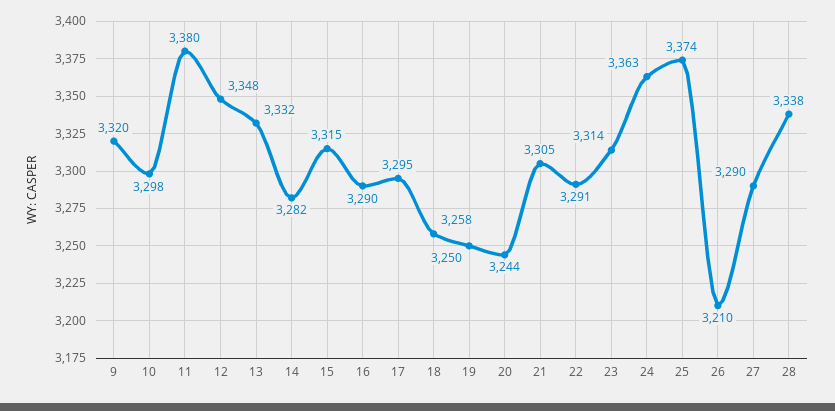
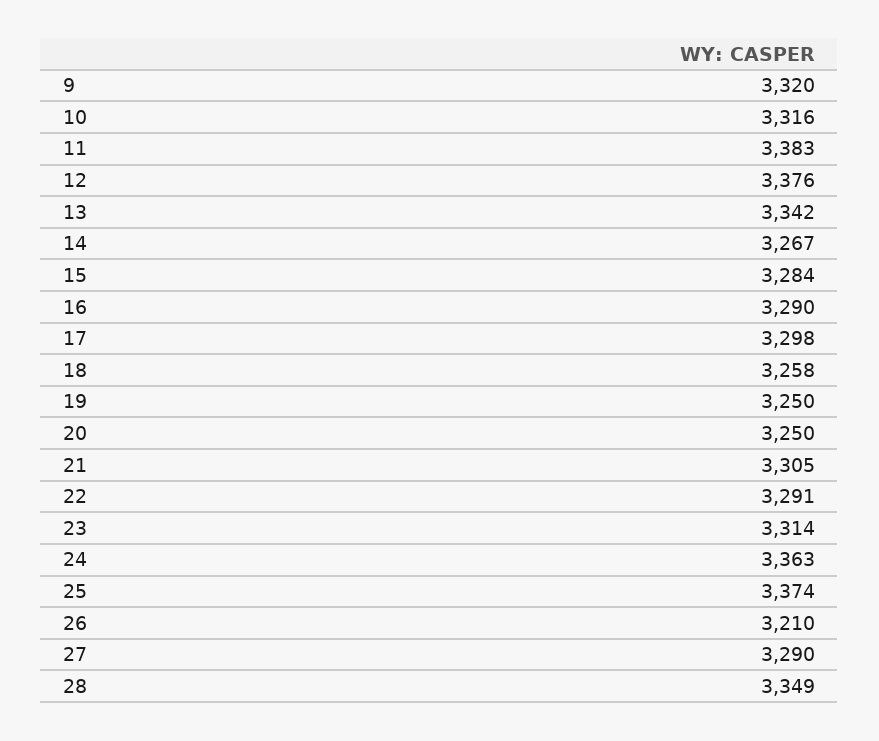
  {
    "9": 3320,
-   "10": 3298,
+   "10": 3316,
-   "11": 3380,
+   "11": 3383,
-   "12": 3348,
+   "12": 3376,
-   "13": 3332,
+   "13": 3342,
-   "14": 3282,
+   "14": 3267,
-   "15": 3315,
+   "15": 3284,
    "16": 3290,
-   "17": 3295,
+   "17": 3298,
    "18": 3258,
    "19": 3250,
-   "20": 3244,
+   "20": 3250,
    "21": 3305,
    "22": 3291,
    "23": 3314,
    "24": 3363,
    "25": 3374,
    "26": 3210,
    "27": 3290,
-   "28": 3338
+   "28": 3349
  }

